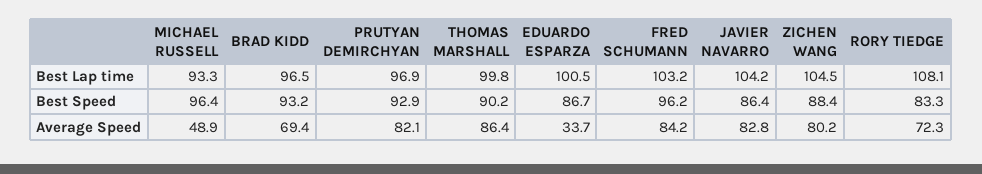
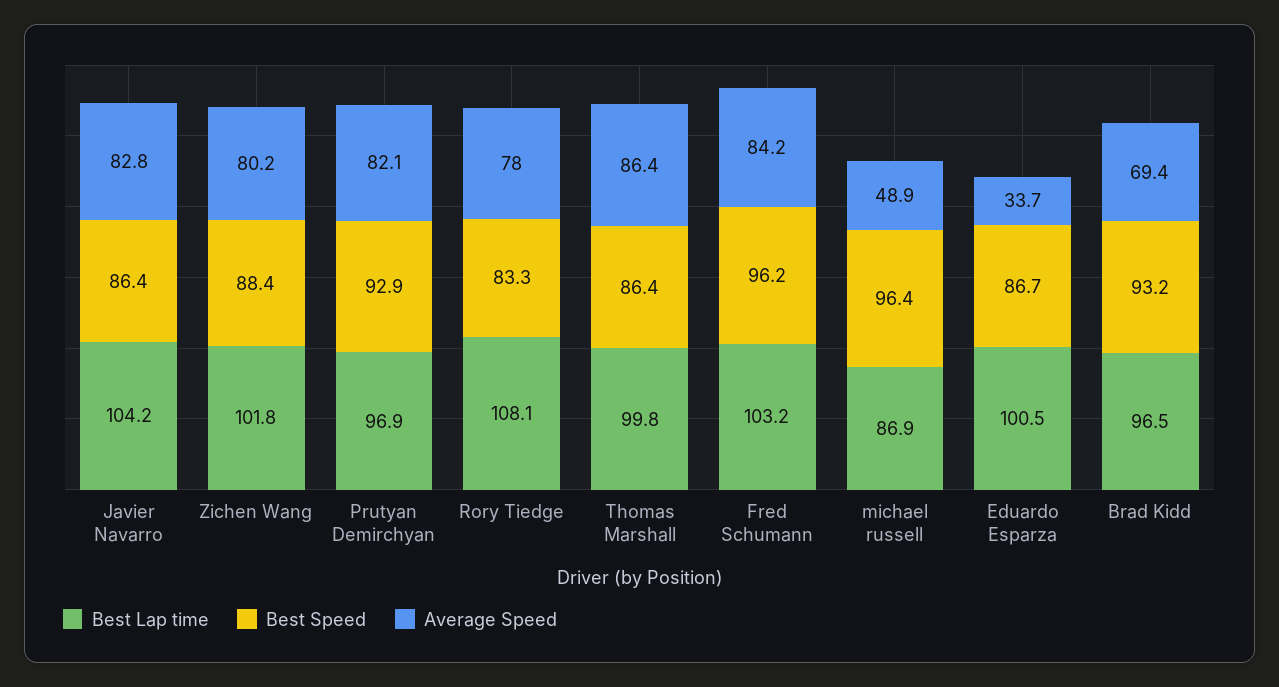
  {
    "Best Lap time": {
-     "MICHAEL RUSSELL": 93.3,
+     "MICHAEL RUSSELL": 86.9,
      "BRAD KIDD": 96.5,
      "PRUTYAN DEMIRCHYAN": 96.9,
      "THOMAS MARSHALL": 99.8,
      "EDUARDO ESPARZA": 100.5,
      "FRED SCHUMANN": 103.2,
      "JAVIER NAVARRO": 104.2,
-     "ZICHEN WANG": 104.5,
+     "ZICHEN WANG": 101.8,
      "RORY TIEDGE": 108.1
    },
    "Best Speed": {
      "MICHAEL RUSSELL": 96.4,
      "BRAD KIDD": 93.2,
      "PRUTYAN DEMIRCHYAN": 92.9,
-     "THOMAS MARSHALL": 90.2,
+     "THOMAS MARSHALL": 86.4,
      "EDUARDO ESPARZA": 86.7,
      "FRED SCHUMANN": 96.2,
      "JAVIER NAVARRO": 86.4,
      "ZICHEN WANG": 88.4,
      "RORY TIEDGE": 83.3
    },
    "Average Speed": {
      "MICHAEL RUSSELL": 48.9,
      "BRAD KIDD": 69.4,
      "PRUTYAN DEMIRCHYAN": 82.1,
      "THOMAS MARSHALL": 86.4,
      "EDUARDO ESPARZA": 33.7,
      "FRED SCHUMANN": 84.2,
      "JAVIER NAVARRO": 82.8,
      "ZICHEN WANG": 80.2,
-     "RORY TIEDGE": 72.3
+     "RORY TIEDGE": 78
    }
  }

